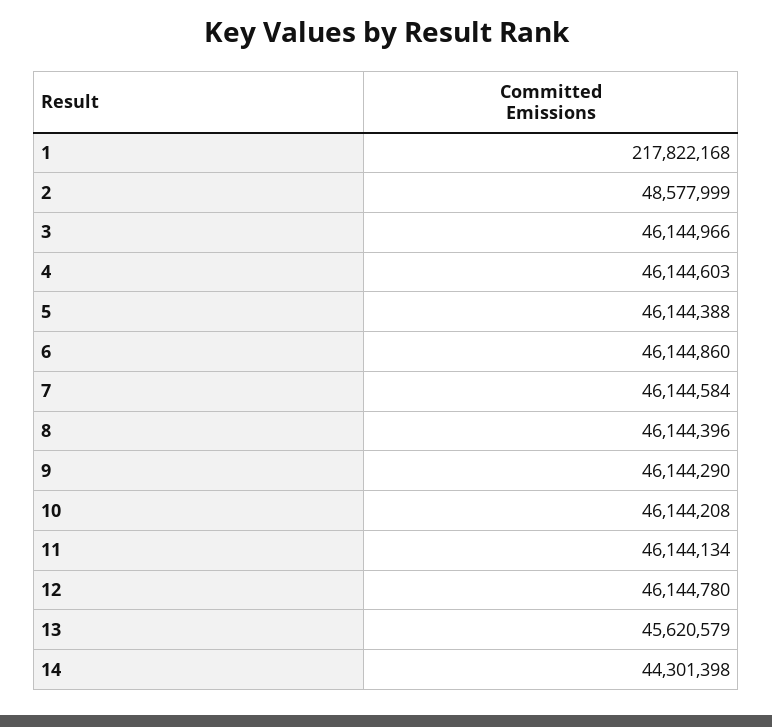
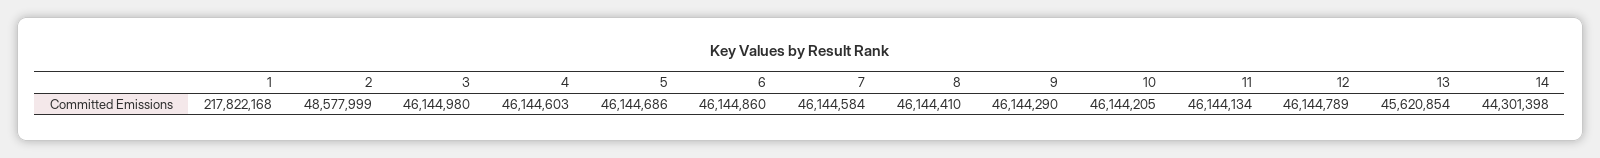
  {
    "1": 217822168,
    "2": 48577999,
-   "3": 46144966,
+   "3": 46144980,
    "4": 46144603,
-   "5": 46144388,
+   "5": 46144686,
    "6": 46144860,
    "7": 46144584,
-   "8": 46144396,
+   "8": 46144410,
    "9": 46144290,
-   "10": 46144208,
+   "10": 46144205,
    "11": 46144134,
-   "12": 46144780,
+   "12": 46144789,
-   "13": 45620579,
+   "13": 45620854,
    "14": 44301398
  }

